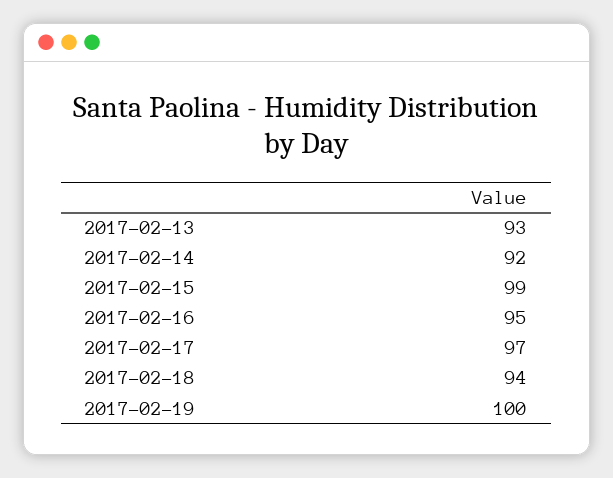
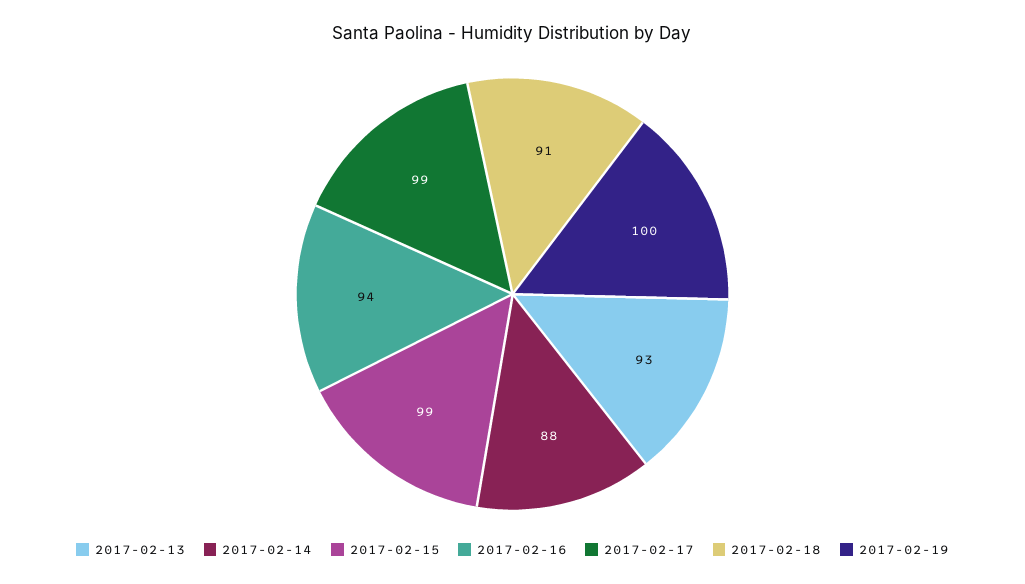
  {
    "2017-02-13": 93,
-   "2017-02-14": 92,
+   "2017-02-14": 88,
    "2017-02-15": 99,
-   "2017-02-16": 95,
+   "2017-02-16": 94,
-   "2017-02-17": 97,
+   "2017-02-17": 99,
-   "2017-02-18": 94,
+   "2017-02-18": 91,
    "2017-02-19": 100
  }

